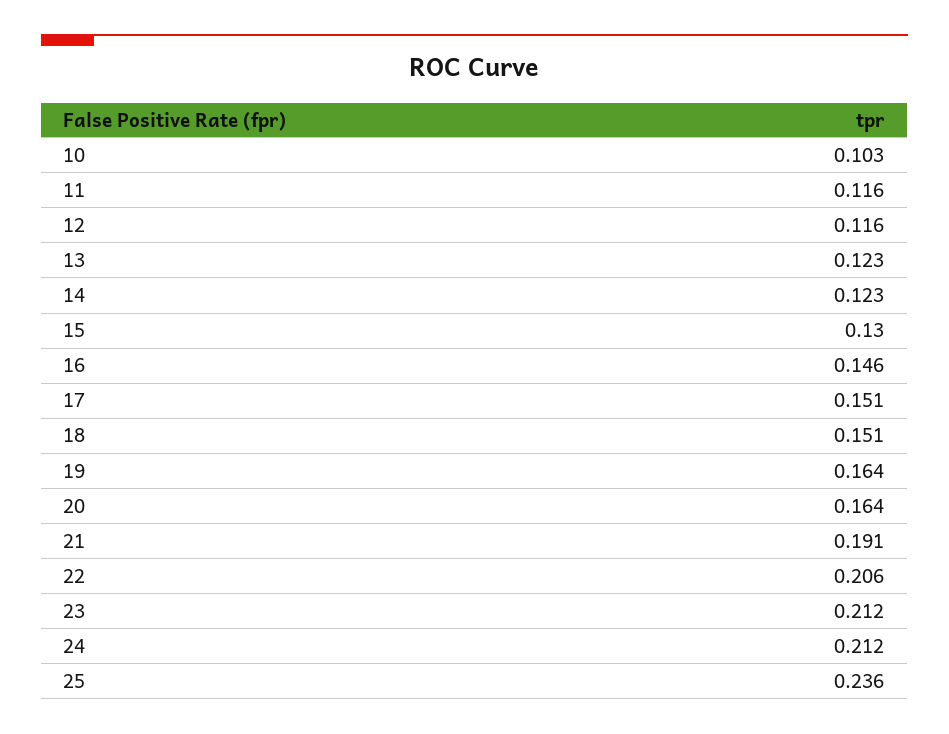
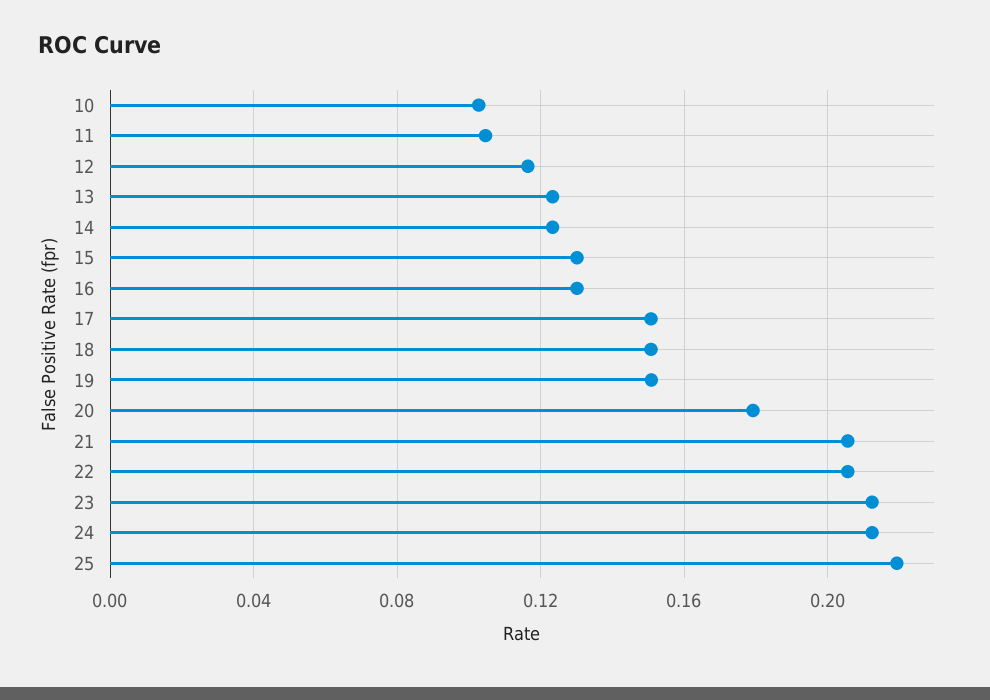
  {
    "10": 0.103,
-   "11": 0.116,
+   "11": 0.105,
    "12": 0.116,
    "13": 0.123,
    "14": 0.123,
    "15": 0.13,
-   "16": 0.146,
+   "16": 0.13,
    "17": 0.151,
    "18": 0.151,
-   "19": 0.164,
+   "19": 0.15,
-   "20": 0.164,
+   "20": 0.18,
-   "21": 0.191,
+   "21": 0.205,
    "22": 0.206,
    "23": 0.212,
    "24": 0.212,
-   "25": 0.236
+   "25": 0.22
  }

